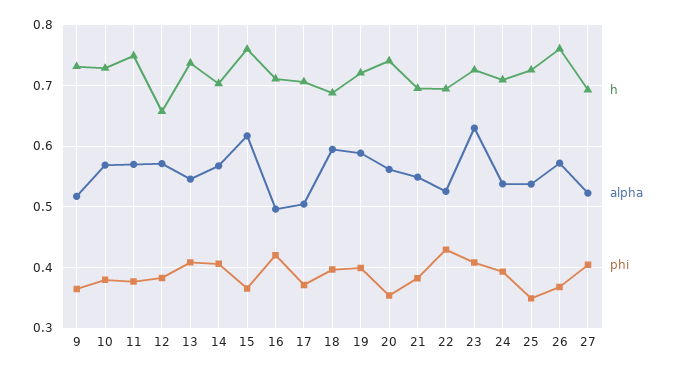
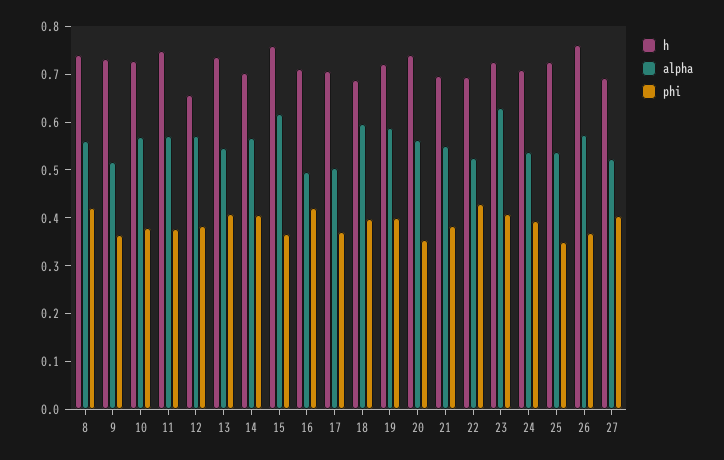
  {
    "h": {
      "9": 0.73,
      "10": 0.73,
      "11": 0.75,
      "12": 0.66,
      "13": 0.74,
      "14": 0.7,
      "15": 0.76,
      "16": 0.71,
      "17": 0.71,
      "18": 0.69,
      "19": 0.72,
      "20": 0.74,
      "21": 0.7,
      "22": 0.69,
      "23": 0.73,
      "24": 0.71,
      "25": 0.73,
      "26": 0.76,
-     "27": 0.69
+     "27": 0.69,
+     "8": 0.74
    },
    "alpha": {
      "9": 0.52,
      "10": 0.57,
      "11": 0.57,
      "12": 0.57,
      "13": 0.55,
      "14": 0.57,
      "15": 0.62,
      "16": 0.5,
      "17": 0.5,
      "18": 0.6,
      "19": 0.59,
      "20": 0.56,
      "21": 0.55,
      "22": 0.53,
      "23": 0.63,
      "24": 0.54,
      "25": 0.54,
      "26": 0.57,
-     "27": 0.52
+     "27": 0.52,
+     "8": 0.56
    },
    "phi": {
      "9": 0.36,
      "10": 0.38,
      "11": 0.38,
      "12": 0.38,
      "13": 0.41,
      "14": 0.41,
      "15": 0.37,
      "16": 0.42,
      "17": 0.37,
      "18": 0.4,
      "19": 0.4,
      "20": 0.35,
      "21": 0.38,
      "22": 0.43,
      "23": 0.41,
      "24": 0.39,
      "25": 0.35,
      "26": 0.37,
-     "27": 0.4
+     "27": 0.4,
+     "8": 0.42
    }
  }

